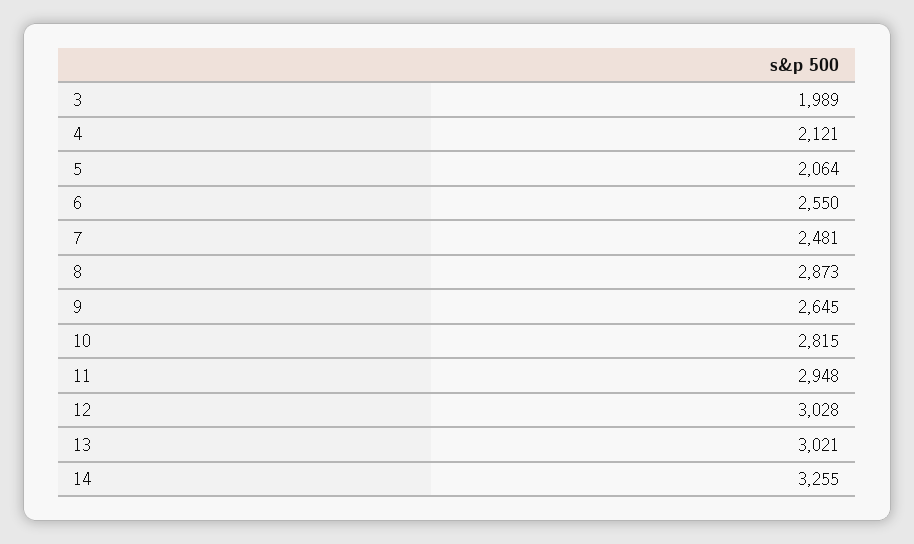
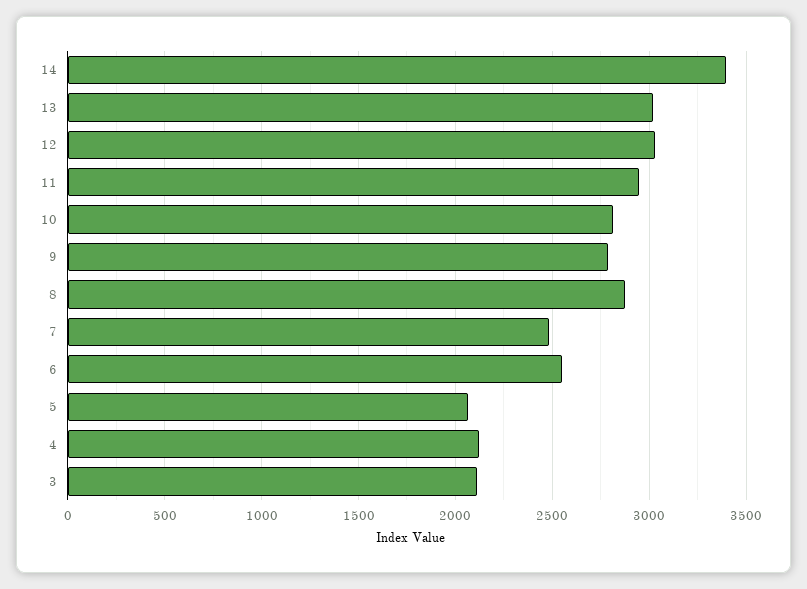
  {
-   "3": 1989,
+   "3": 2100,
    "4": 2121,
    "5": 2064,
    "6": 2550,
    "7": 2481,
    "8": 2873,
-   "9": 2645,
+   "9": 2800,
    "10": 2815,
    "11": 2948,
    "12": 3028,
    "13": 3021,
-   "14": 3255
+   "14": 3400
  }

